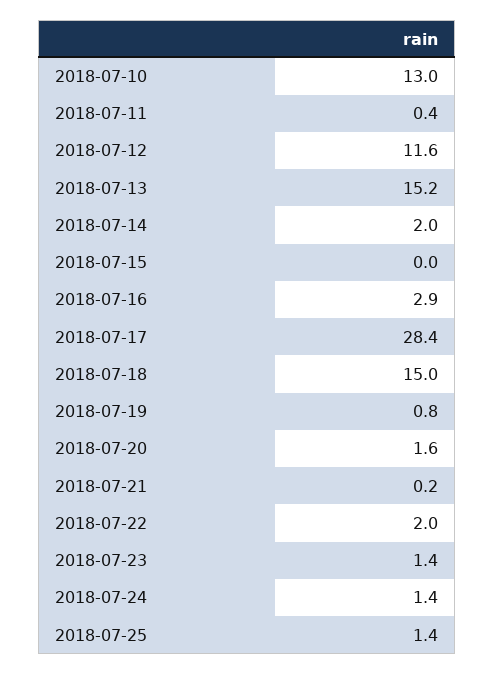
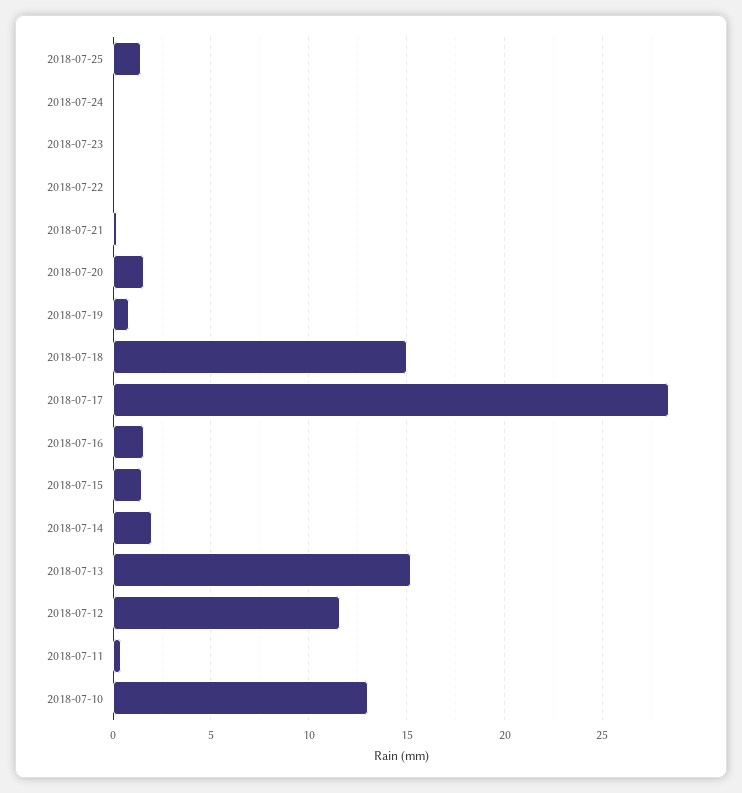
  {
    "2018-07-10": 13,
    "2018-07-11": 0.4,
    "2018-07-12": 11.6,
    "2018-07-13": 15.2,
    "2018-07-14": 2,
-   "2018-07-15": 0,
+   "2018-07-15": 1.5,
-   "2018-07-16": 2.9,
+   "2018-07-16": 1.5,
    "2018-07-17": 28.4,
    "2018-07-18": 15,
    "2018-07-19": 0.8,
    "2018-07-20": 1.6,
    "2018-07-21": 0.2,
-   "2018-07-22": 2,
+   "2018-07-22": 0,
-   "2018-07-23": 1.4,
+   "2018-07-23": 0,
-   "2018-07-24": 1.4,
+   "2018-07-24": 0,
    "2018-07-25": 1.4
  }

